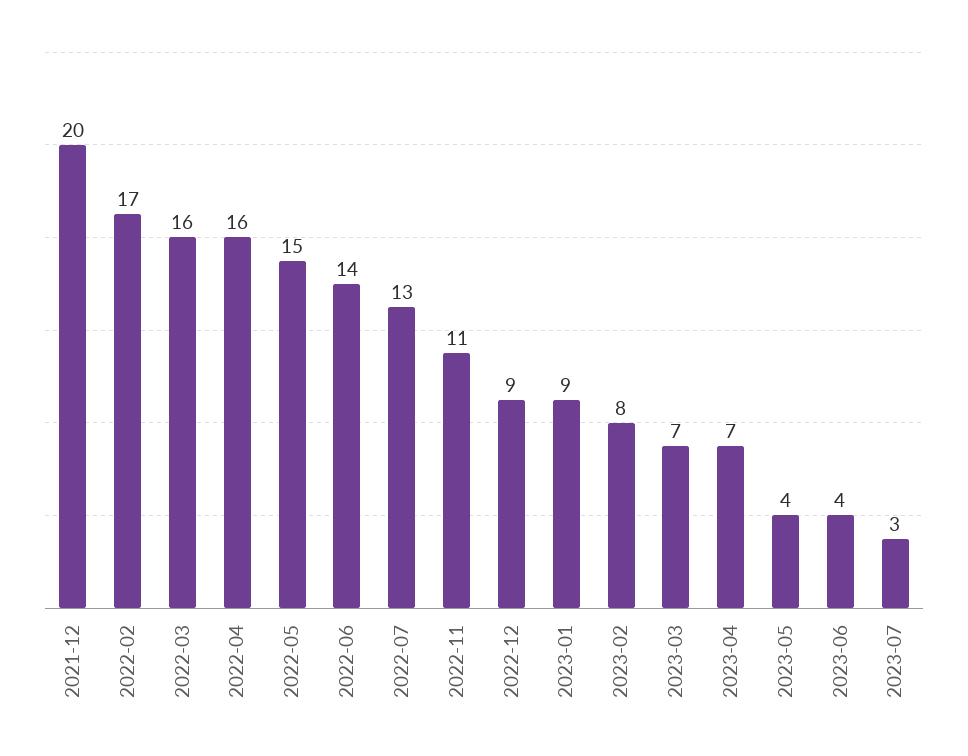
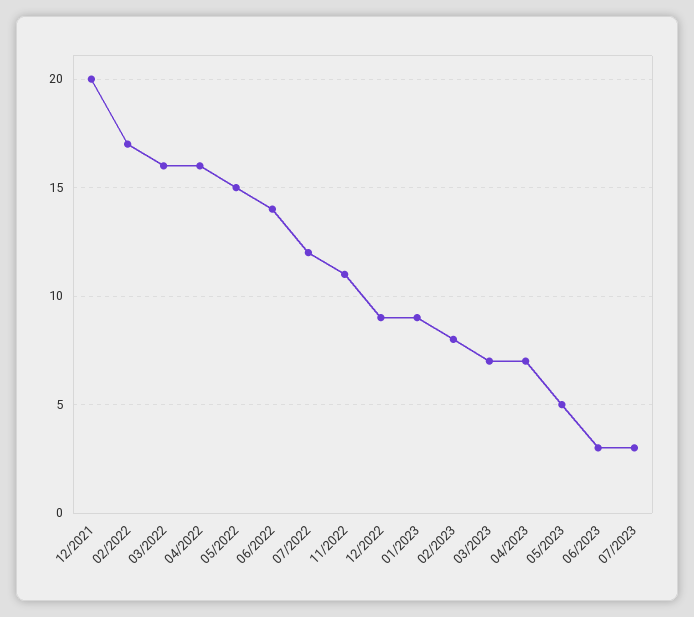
  {
    "2021-12": 20,
    "2022-02": 17,
    "2022-03": 16,
    "2022-04": 16,
    "2022-05": 15,
    "2022-06": 14,
-   "2022-07": 13,
+   "2022-07": 12,
    "2022-11": 11,
    "2022-12": 9,
    "2023-01": 9,
    "2023-02": 8,
    "2023-03": 7,
    "2023-04": 7,
-   "2023-05": 4,
+   "2023-05": 5,
-   "2023-06": 4,
+   "2023-06": 3,
    "2023-07": 3
  }

